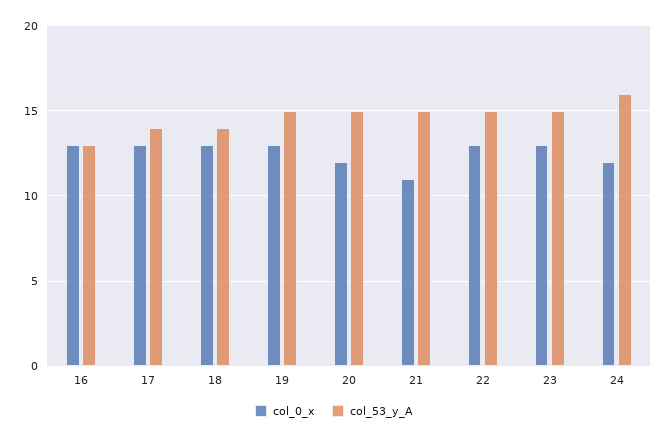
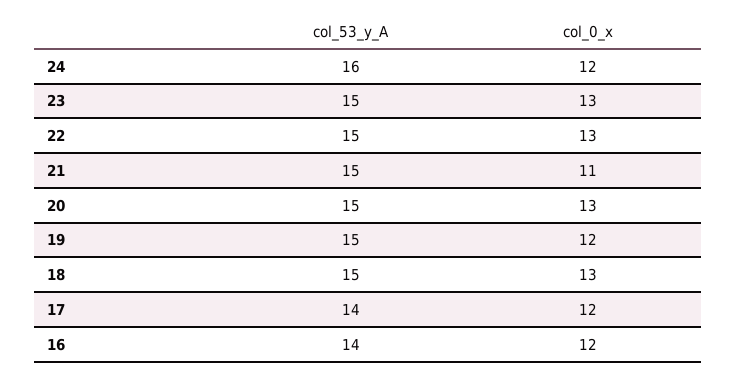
  {
    "col_0_x": {
-     "16": 13,
+     "16": 12,
-     "17": 13,
+     "17": 12,
      "18": 13,
-     "19": 13,
+     "19": 12,
-     "20": 12,
+     "20": 13,
      "21": 11,
      "22": 13,
      "23": 13,
      "24": 12
    },
    "col_53_y_A": {
-     "16": 13,
+     "16": 14,
      "17": 14,
-     "18": 14,
+     "18": 15,
      "19": 15,
      "20": 15,
      "21": 15,
      "22": 15,
      "23": 15,
      "24": 16
    }
  }

